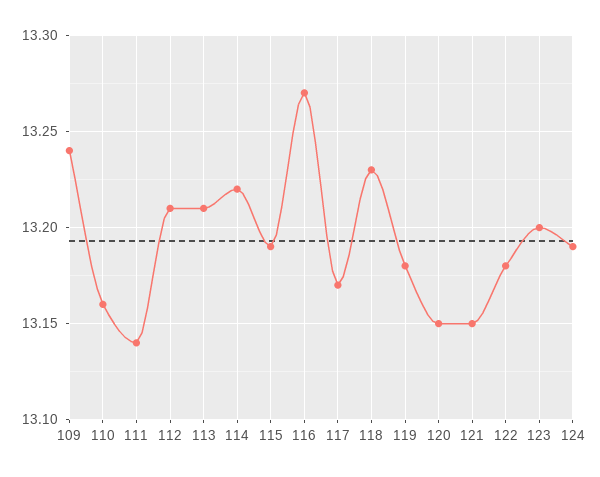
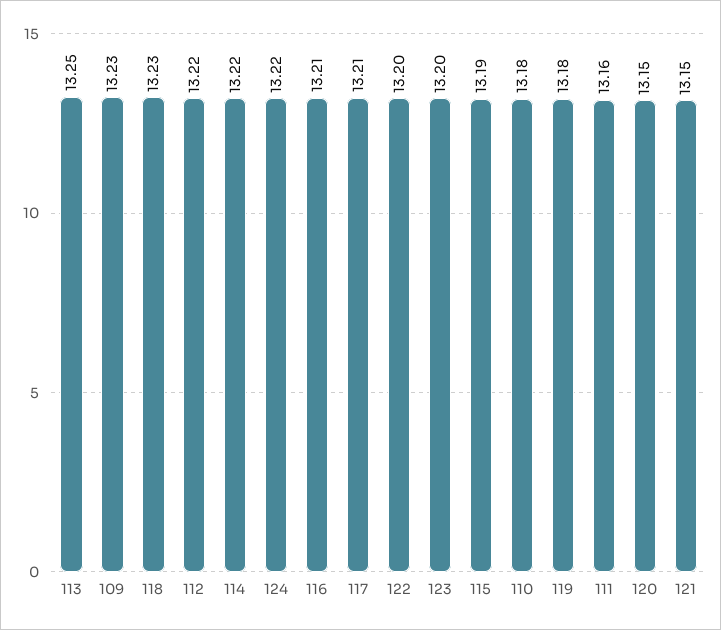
  {
-   "109": 13.24,
+   "109": 13.23,
-   "110": 13.16,
+   "110": 13.18,
-   "111": 13.14,
+   "111": 13.16,
-   "112": 13.21,
+   "112": 13.22,
-   "113": 13.21,
+   "113": 13.25,
    "114": 13.22,
    "115": 13.19,
-   "116": 13.27,
+   "116": 13.21,
-   "117": 13.17,
+   "117": 13.21,
    "118": 13.23,
    "119": 13.18,
    "120": 13.15,
    "121": 13.15,
-   "122": 13.18,
+   "122": 13.2,
    "123": 13.2,
-   "124": 13.19
+   "124": 13.22
  }

